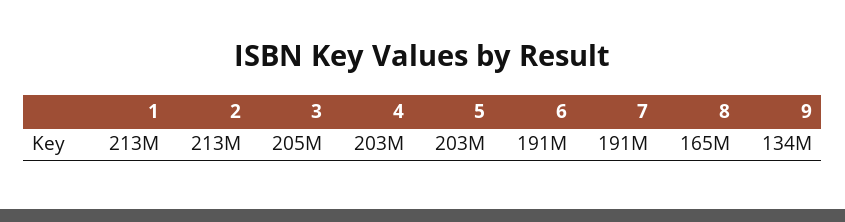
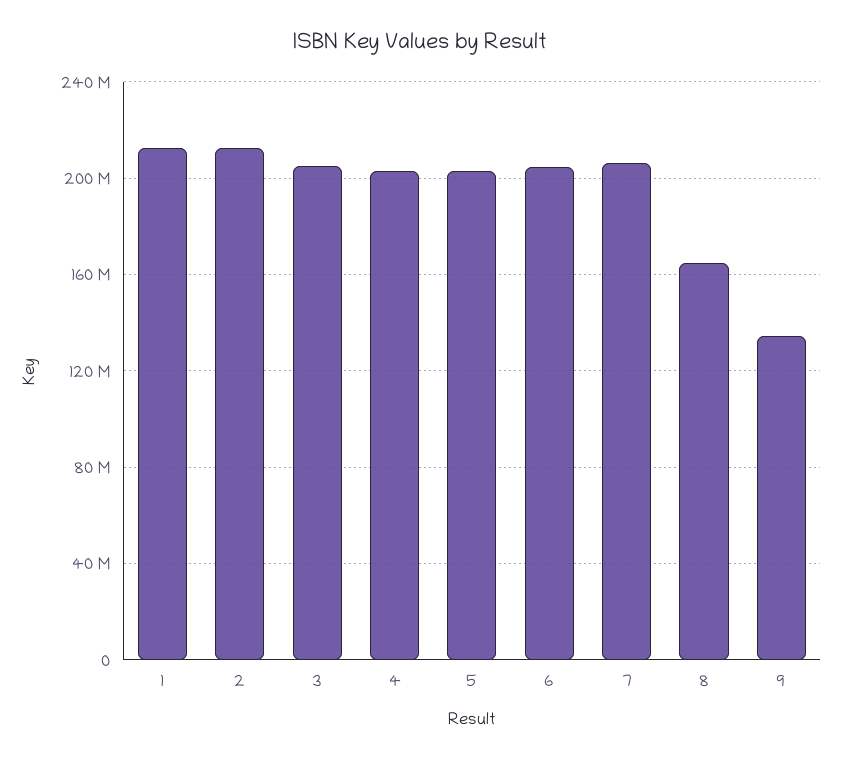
  {
    "1": 213000000,
    "2": 213000000,
    "3": 205000000,
    "4": 203000000,
    "5": 203000000,
-   "6": 191000000,
+   "6": 205000000,
-   "7": 191000000,
+   "7": 205000000,
    "8": 165000000,
    "9": 134000000
  }

